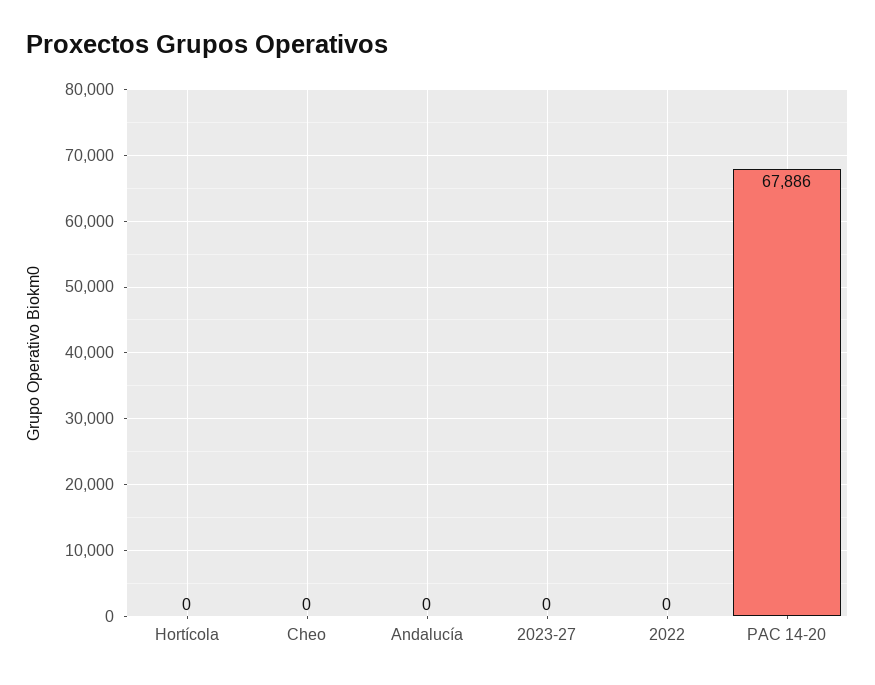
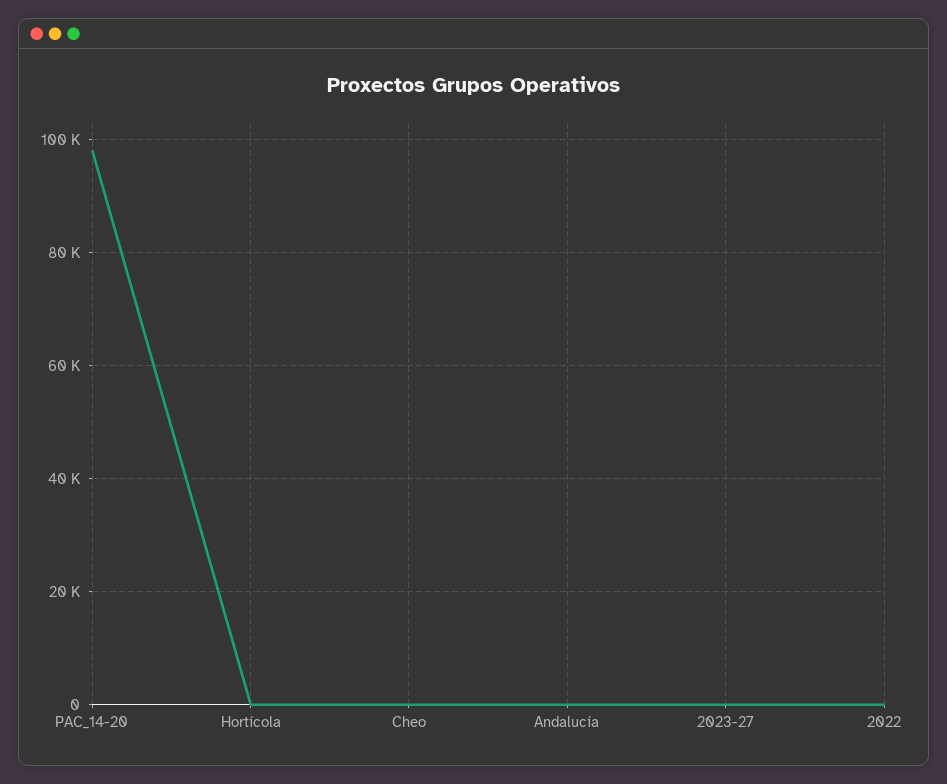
  {
    "Hortícola": 0,
    "Cheo": 0,
    "Andalucía": 0,
    "2023-27": 0,
    "2022": 0,
-   "PAC 14-20": 67886
+   "PAC 14-20": 98000
  }

